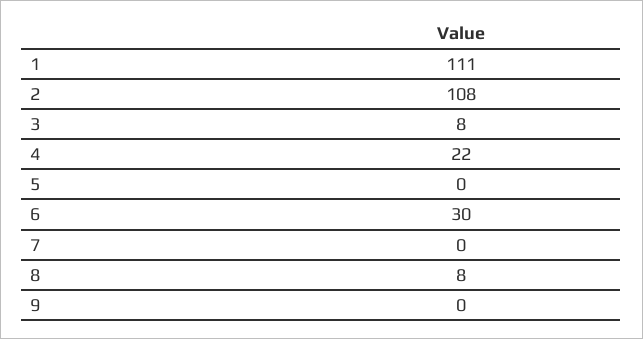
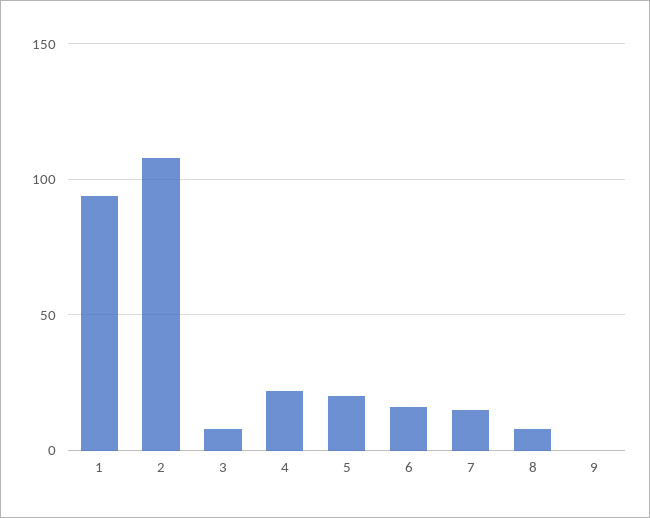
  {
-   "1": 111,
+   "1": 95,
    "2": 108,
    "3": 8,
    "4": 22,
-   "5": 0,
+   "5": 20,
-   "6": 30,
+   "6": 15,
-   "7": 0,
+   "7": 15,
    "8": 8,
    "9": 0
  }

